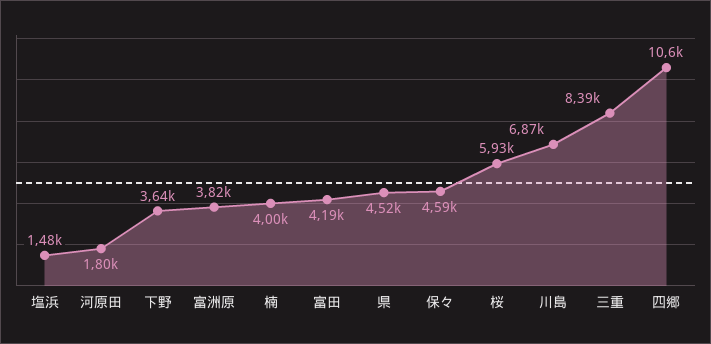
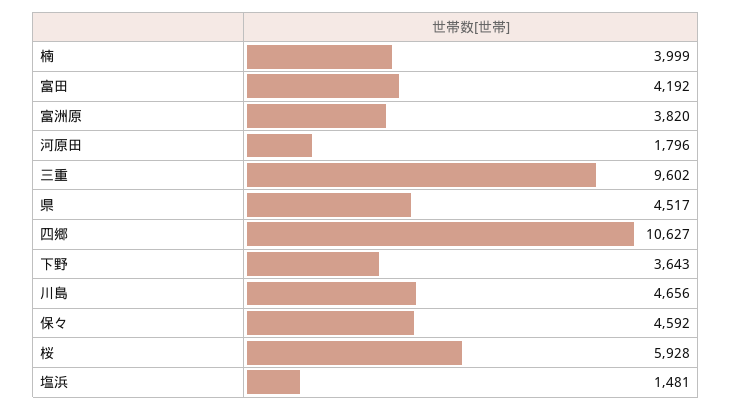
  {
    "塩浜": 1481,
    "河原田": 1796,
    "下野": 3643,
    "富洲原": 3820,
    "楠": 3999,
    "富田": 4192,
    "県": 4517,
    "保々": 4592,
    "桜": 5928,
-   "川島": 6870,
+   "川島": 4656,
-   "三重": 8390,
+   "三重": 9602,
    "四郷": 10627
  }

